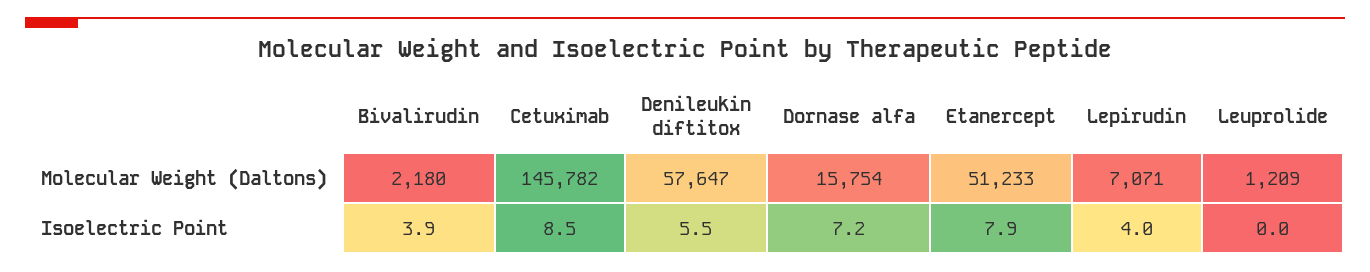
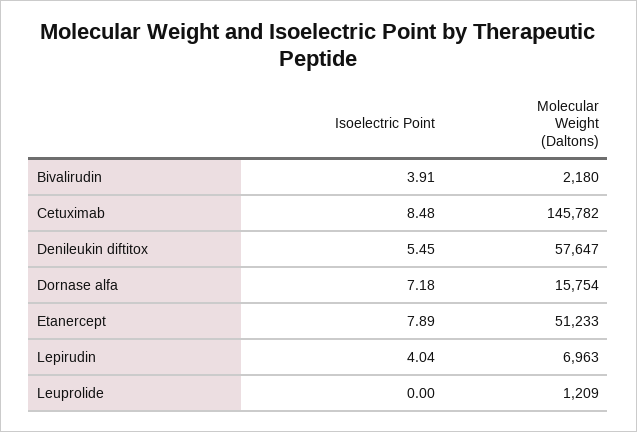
  {
    "Bivalirudin": {
      "Molecular Weight (Daltons)": 2180,
      "Isoelectric Point": 3.91
    },
    "Cetuximab": {
      "Molecular Weight (Daltons)": 145782,
      "Isoelectric Point": 8.48
    },
    "Denileukin diftitox": {
      "Molecular Weight (Daltons)": 57647,
      "Isoelectric Point": 5.45
    },
    "Dornase alfa": {
      "Molecular Weight (Daltons)": 15754,
      "Isoelectric Point": 7.18
    },
    "Etanercept": {
      "Molecular Weight (Daltons)": 51233,
      "Isoelectric Point": 7.89
    },
    "Lepirudin": {
-     "Molecular Weight (Daltons)": 7071,
+     "Molecular Weight (Daltons)": 6963,
      "Isoelectric Point": 4.04
    },
    "Leuprolide": {
      "Molecular Weight (Daltons)": 1209,
      "Isoelectric Point": 0
    }
  }

